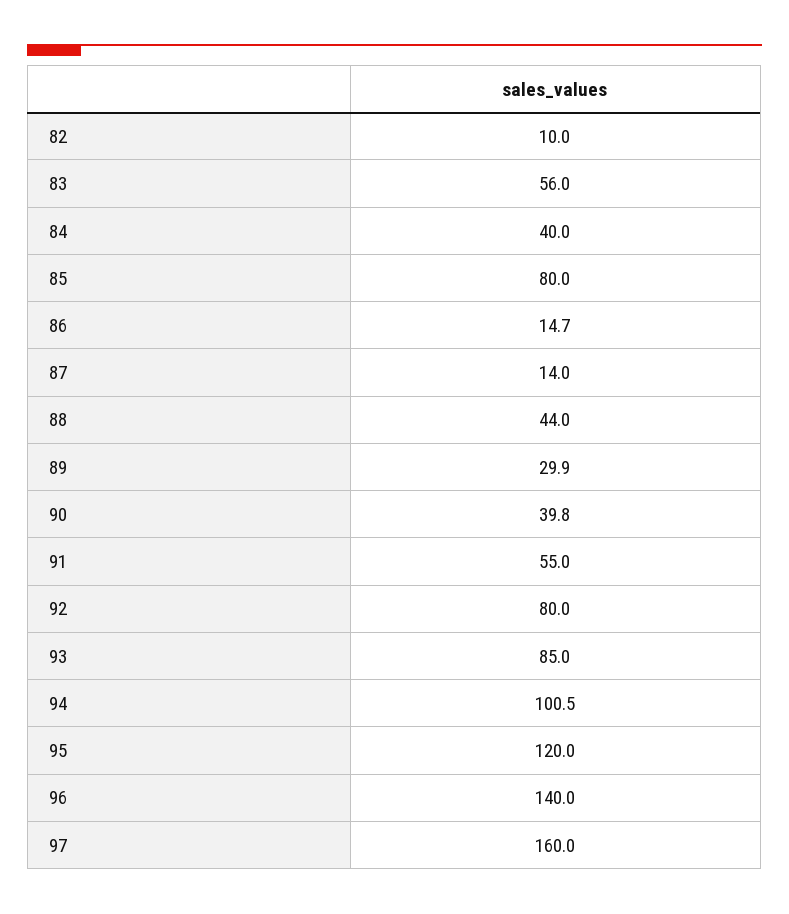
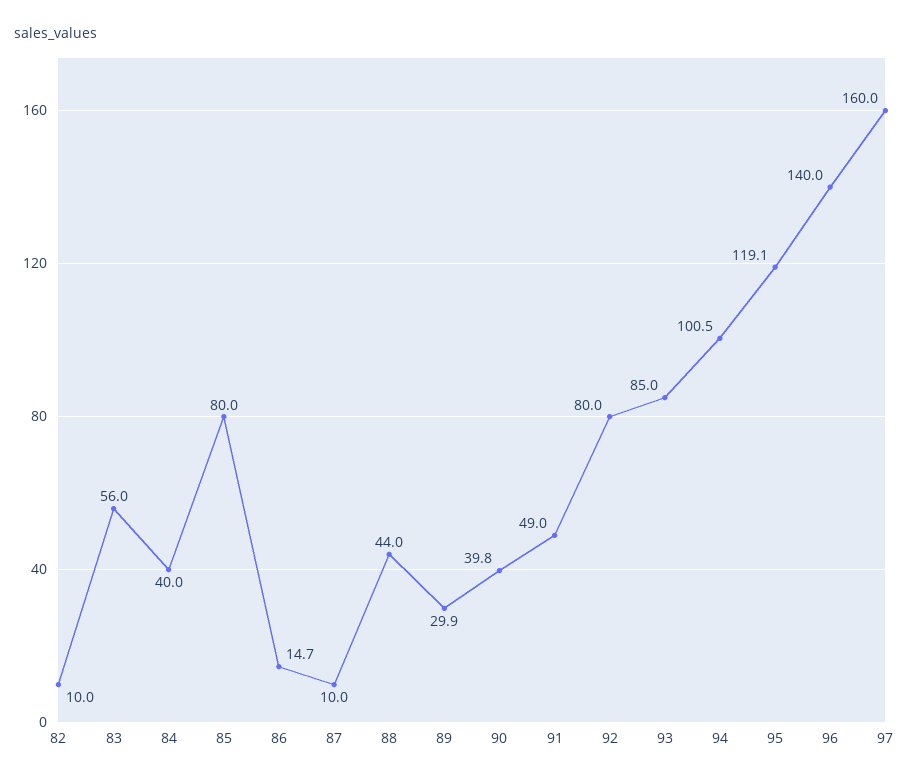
  {
    "82": 10,
    "83": 56,
    "84": 40,
    "85": 80,
    "86": 14.7,
-   "87": 14,
+   "87": 10,
    "88": 44,
    "89": 29.9,
    "90": 39.8,
-   "91": 55,
+   "91": 49,
    "92": 80,
    "93": 85,
    "94": 100.5,
-   "95": 120,
+   "95": 119.1,
    "96": 140,
    "97": 160
  }

